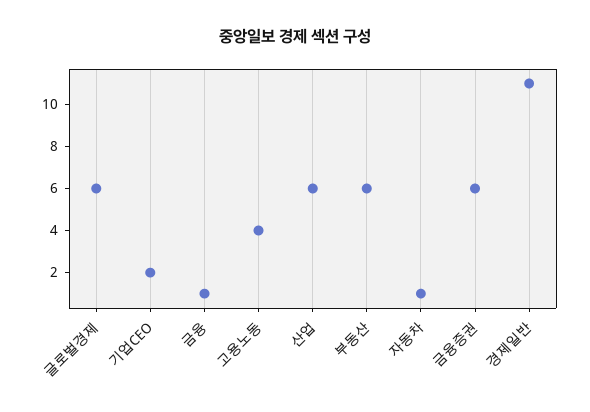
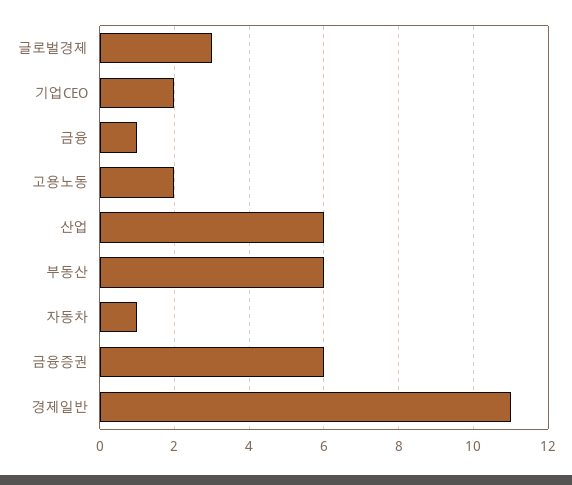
  {
-   "글로벌경제": 6,
+   "글로벌경제": 3,
    "기업CEO": 2,
    "금융": 1,
-   "고용노동": 4,
+   "고용노동": 2,
    "산업": 6,
    "부동산": 6,
    "자동차": 1,
    "금융증권": 6,
    "경제일반": 11
  }

